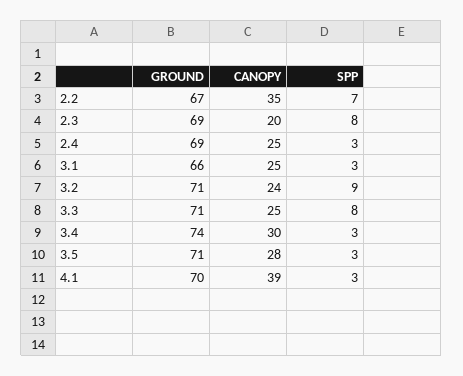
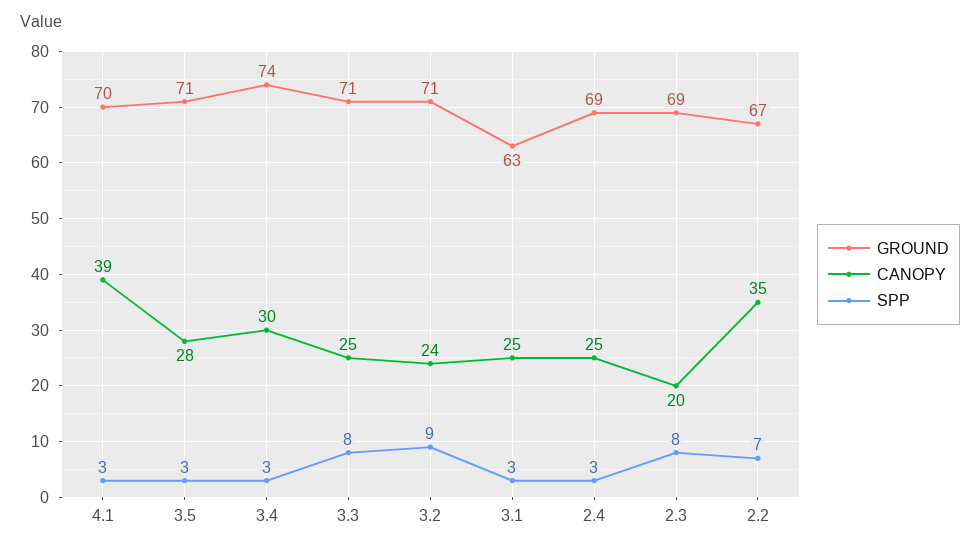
  {
    "GROUND": {
      "2.2": 67,
      "2.3": 69,
      "2.4": 69,
-     "3.1": 66,
+     "3.1": 63,
      "3.2": 71,
      "3.3": 71,
      "3.4": 74,
      "3.5": 71,
      "4.1": 70
    },
    "CANOPY": {
      "2.2": 35,
      "2.3": 20,
      "2.4": 25,
      "3.1": 25,
      "3.2": 24,
      "3.3": 25,
      "3.4": 30,
      "3.5": 28,
      "4.1": 39
    },
    "SPP": {
      "2.2": 7,
      "2.3": 8,
      "2.4": 3,
      "3.1": 3,
      "3.2": 9,
      "3.3": 8,
      "3.4": 3,
      "3.5": 3,
      "4.1": 3
    }
  }

